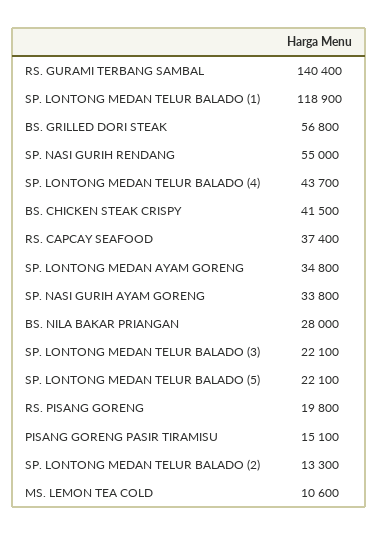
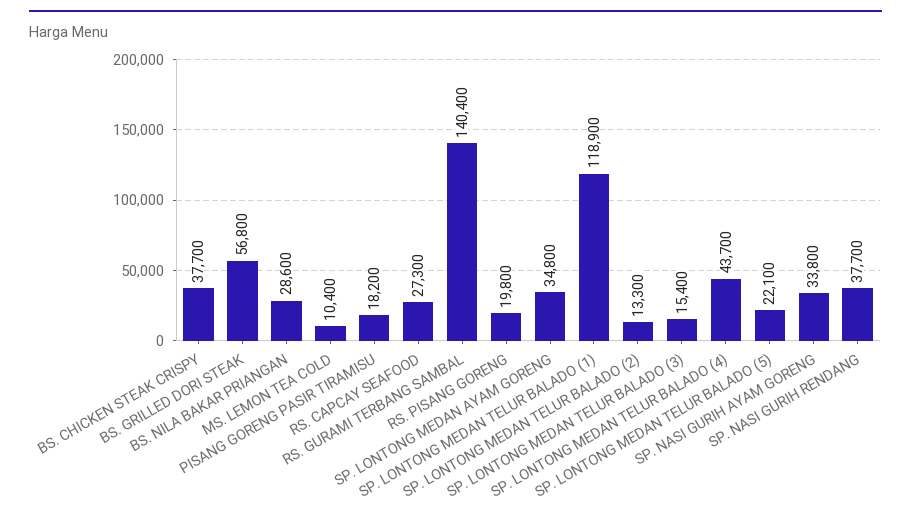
  {
    "RS. GURAMI TERBANG SAMBAL": 140400,
    "SP. LONTONG MEDAN TELUR BALADO (1)": 118900,
    "BS. GRILLED DORI STEAK": 56800,
-   "SP. NASI GURIH RENDANG": 55000,
+   "SP. NASI GURIH RENDANG": 37700,
    "SP. LONTONG MEDAN TELUR BALADO (4)": 43700,
-   "BS. CHICKEN STEAK CRISPY": 41500,
+   "BS. CHICKEN STEAK CRISPY": 37700,
-   "RS. CAPCAY SEAFOOD": 37400,
+   "RS. CAPCAY SEAFOOD": 27300,
    "SP. LONTONG MEDAN AYAM GORENG": 34800,
    "SP. NASI GURIH AYAM GORENG": 33800,
-   "BS. NILA BAKAR PRIANGAN": 28000,
+   "BS. NILA BAKAR PRIANGAN": 28600,
-   "SP. LONTONG MEDAN TELUR BALADO (3)": 22100,
+   "SP. LONTONG MEDAN TELUR BALADO (3)": 15400,
    "SP. LONTONG MEDAN TELUR BALADO (5)": 22100,
    "RS. PISANG GORENG": 19800,
-   "PISANG GORENG PASIR TIRAMISU": 15100,
+   "PISANG GORENG PASIR TIRAMISU": 18200,
    "SP. LONTONG MEDAN TELUR BALADO (2)": 13300,
-   "MS. LEMON TEA COLD": 10600
+   "MS. LEMON TEA COLD": 10400
  }

